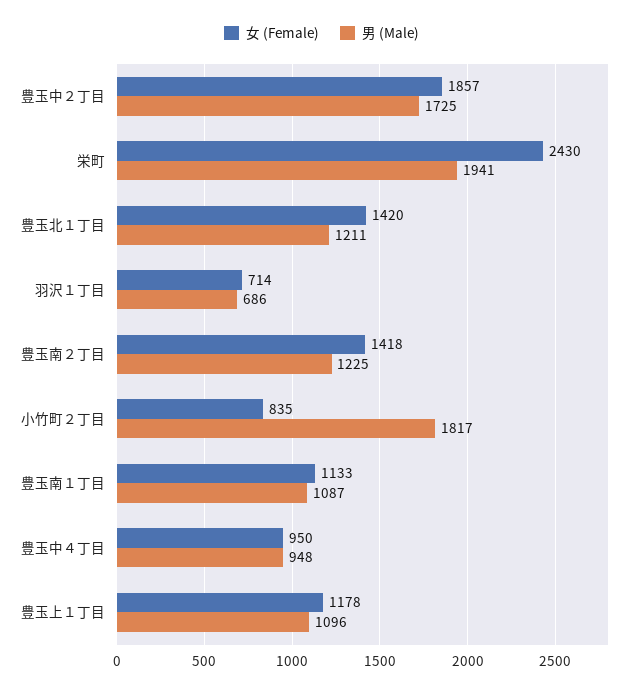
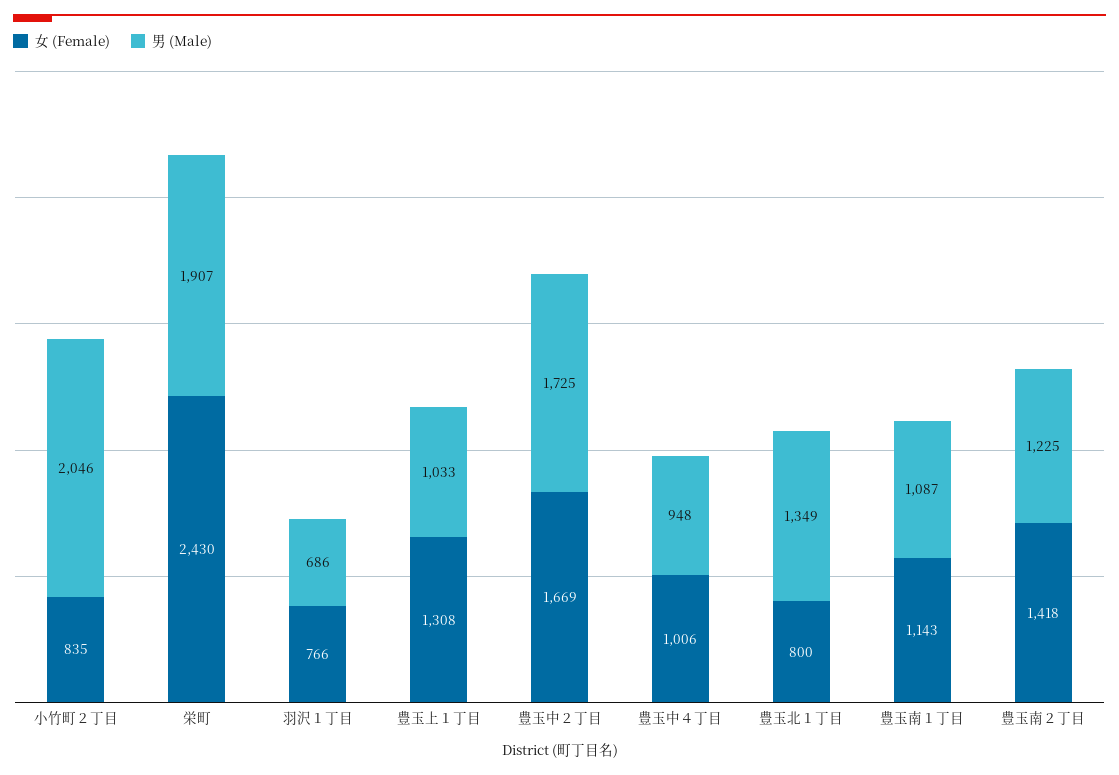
  {
    "女 (Female)": {
-     "豊玉中２丁目": 1857,
+     "豊玉中２丁目": 1669,
      "栄町": 2430,
-     "豊玉北１丁目": 1420,
+     "豊玉北１丁目": 800,
-     "羽沢１丁目": 714,
+     "羽沢１丁目": 766,
      "豊玉南２丁目": 1418,
      "小竹町２丁目": 835,
-     "豊玉南１丁目": 1133,
+     "豊玉南１丁目": 1143,
-     "豊玉中４丁目": 950,
+     "豊玉中４丁目": 1006,
-     "豊玉上１丁目": 1178
+     "豊玉上１丁目": 1308
    },
    "男 (Male)": {
      "豊玉中２丁目": 1725,
-     "栄町": 1941,
+     "栄町": 1907,
-     "豊玉北１丁目": 1211,
+     "豊玉北１丁目": 1349,
      "羽沢１丁目": 686,
      "豊玉南２丁目": 1225,
-     "小竹町２丁目": 1817,
+     "小竹町２丁目": 2046,
      "豊玉南１丁目": 1087,
      "豊玉中４丁目": 948,
-     "豊玉上１丁目": 1096
+     "豊玉上１丁目": 1033
    }
  }

